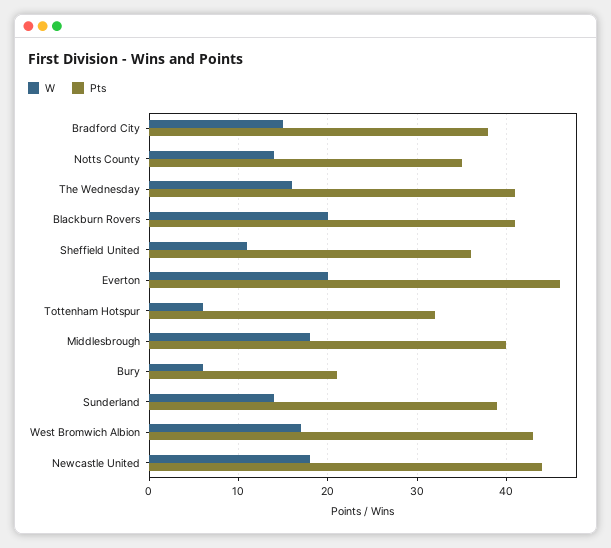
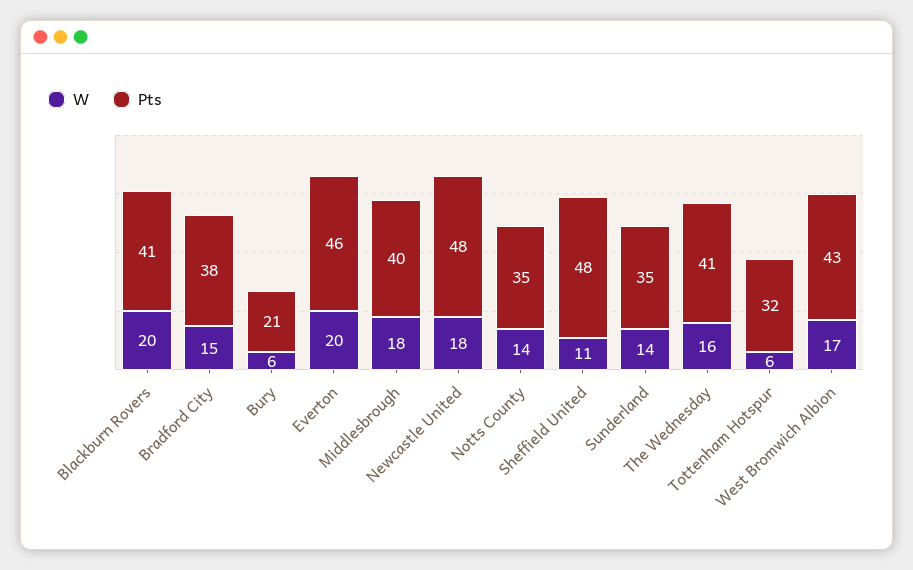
  {
    "W": {
      "Bradford City": 15,
      "Notts County": 14,
      "The Wednesday": 16,
      "Blackburn Rovers": 20,
      "Sheffield United": 11,
      "Everton": 20,
      "Tottenham Hotspur": 6,
      "Middlesbrough": 18,
      "Bury": 6,
      "Sunderland": 14,
      "West Bromwich Albion": 17,
      "Newcastle United": 18
    },
    "Pts": {
      "Bradford City": 38,
      "Notts County": 35,
      "The Wednesday": 41,
      "Blackburn Rovers": 41,
-     "Sheffield United": 36,
+     "Sheffield United": 48,
      "Everton": 46,
      "Tottenham Hotspur": 32,
      "Middlesbrough": 40,
      "Bury": 21,
-     "Sunderland": 39,
+     "Sunderland": 35,
      "West Bromwich Albion": 43,
-     "Newcastle United": 44
+     "Newcastle United": 48
    }
  }

